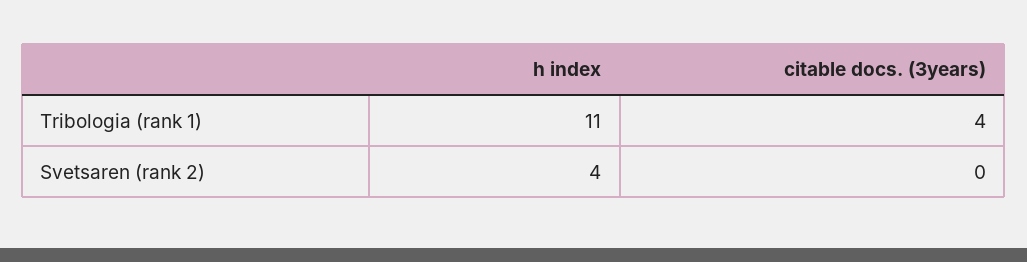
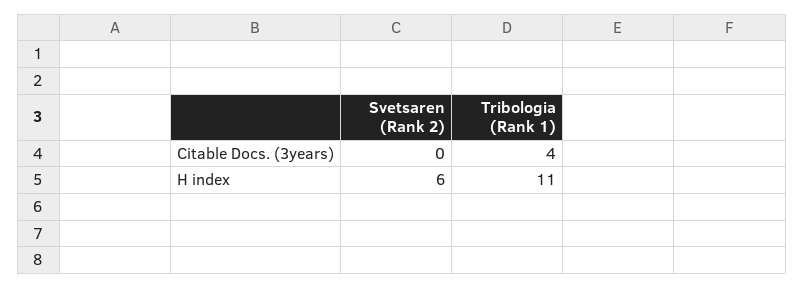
  {
    "h index": {
      "Tribologia (rank 1)": 11,
-     "Svetsaren (rank 2)": 4
+     "Svetsaren (rank 2)": 6
    },
    "citable docs. (3years)": {
      "Tribologia (rank 1)": 4,
      "Svetsaren (rank 2)": 0
    }
  }

